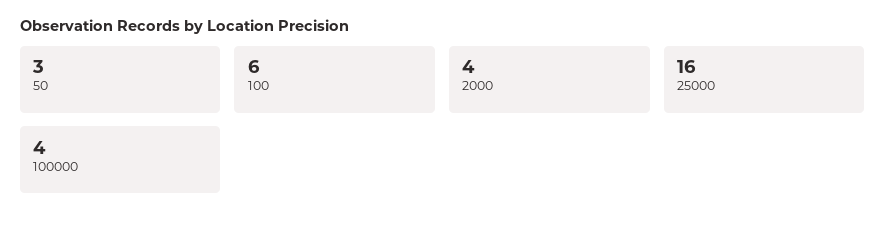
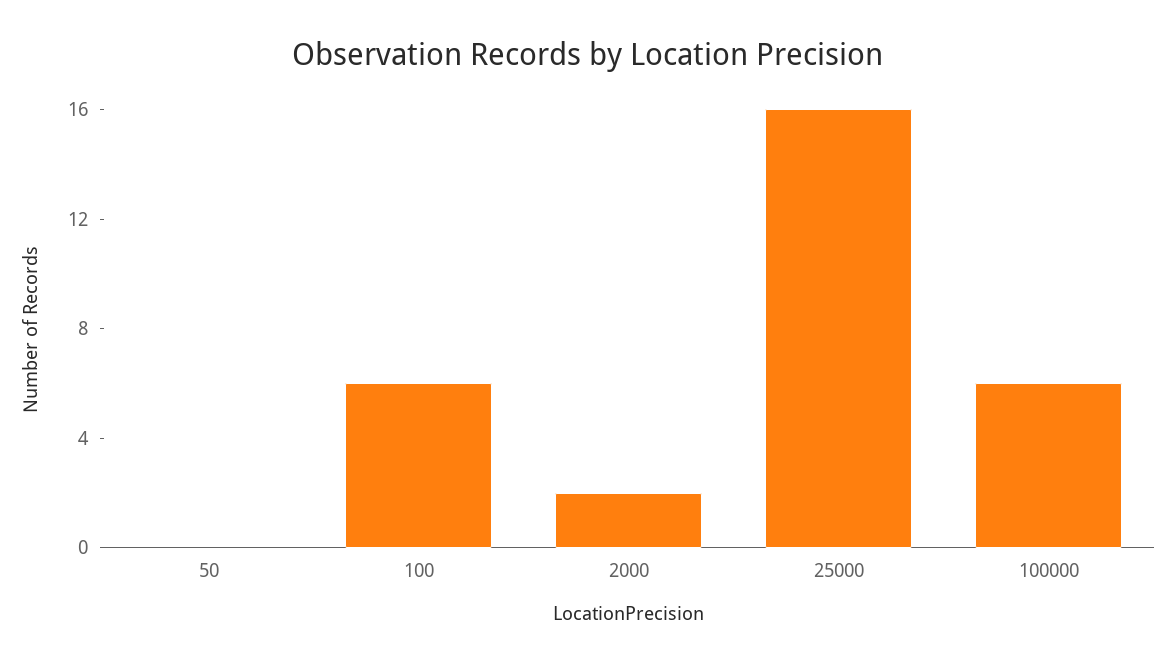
  {
-   "50": 3,
+   "50": 0,
    "100": 6,
-   "2000": 4,
+   "2000": 2,
    "25000": 16,
-   "100000": 4
+   "100000": 6
  }

